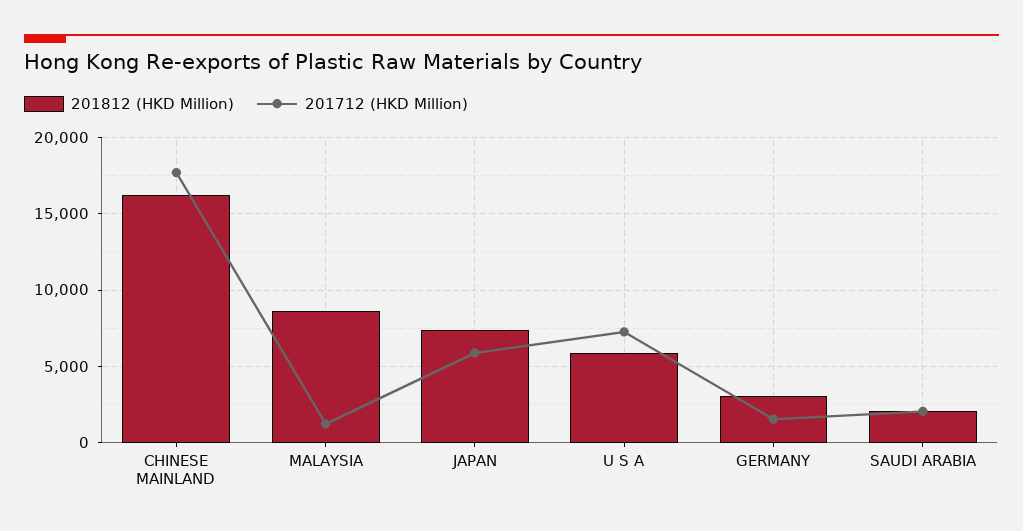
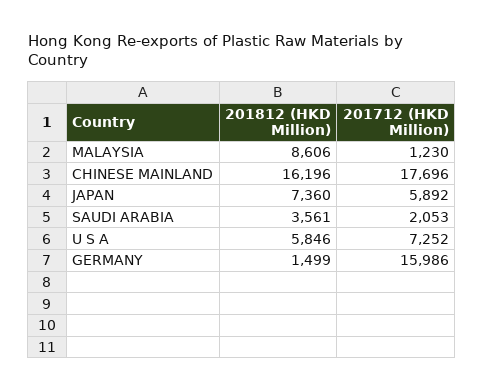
  {
    "201812 (HKD Million)": {
      "CHINESE MAINLAND": 16196,
      "MALAYSIA": 8606,
      "JAPAN": 7360,
      "U S A": 5846,
-     "GERMANY": 3000,
+     "GERMANY": 1499,
-     "SAUDI ARABIA": 2000
+     "SAUDI ARABIA": 3561
    },
    "201712 (HKD Million)": {
      "CHINESE MAINLAND": 17696,
      "MALAYSIA": 1230,
      "JAPAN": 5892,
      "U S A": 7252,
-     "GERMANY": 1500,
+     "GERMANY": 15986,
      "SAUDI ARABIA": 2053
    }
  }

